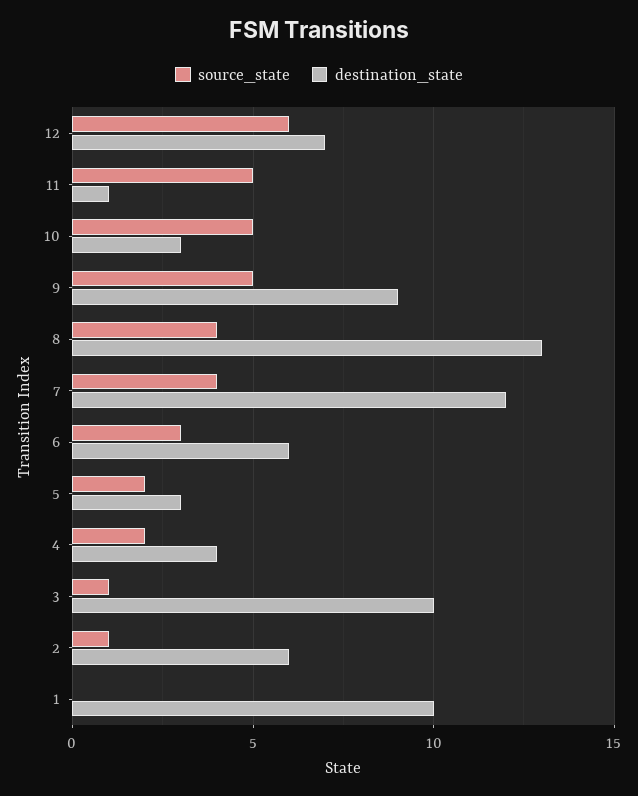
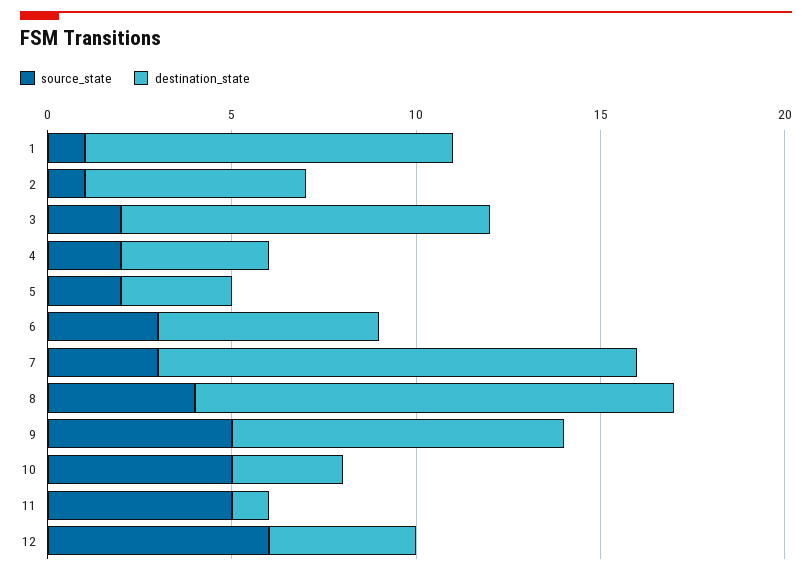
  {
    "source_state": {
      "12": 6,
      "11": 5,
      "10": 5,
      "9": 5,
      "8": 4,
-     "7": 4,
+     "7": 3,
      "6": 3,
      "5": 2,
      "4": 2,
-     "3": 1,
+     "3": 2,
      "2": 1,
-     "1": 0
+     "1": 1
    },
    "destination_state": {
-     "12": 7,
+     "12": 4,
      "11": 1,
      "10": 3,
      "9": 9,
      "8": 13,
-     "7": 12,
+     "7": 13,
      "6": 6,
      "5": 3,
      "4": 4,
      "3": 10,
      "2": 6,
      "1": 10
    }
  }

